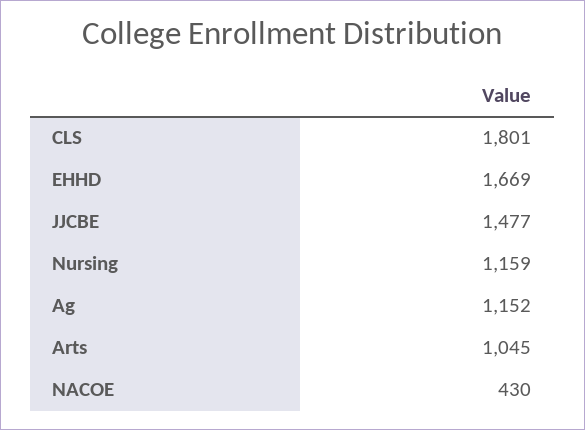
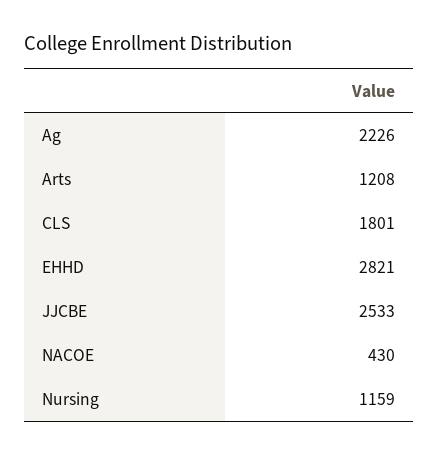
  {
    "CLS": 1801,
-   "EHHD": 1669,
+   "EHHD": 2821,
-   "JJCBE": 1477,
+   "JJCBE": 2533,
    "Nursing": 1159,
-   "Ag": 1152,
+   "Ag": 2226,
-   "Arts": 1045,
+   "Arts": 1208,
    "NACOE": 430
  }

